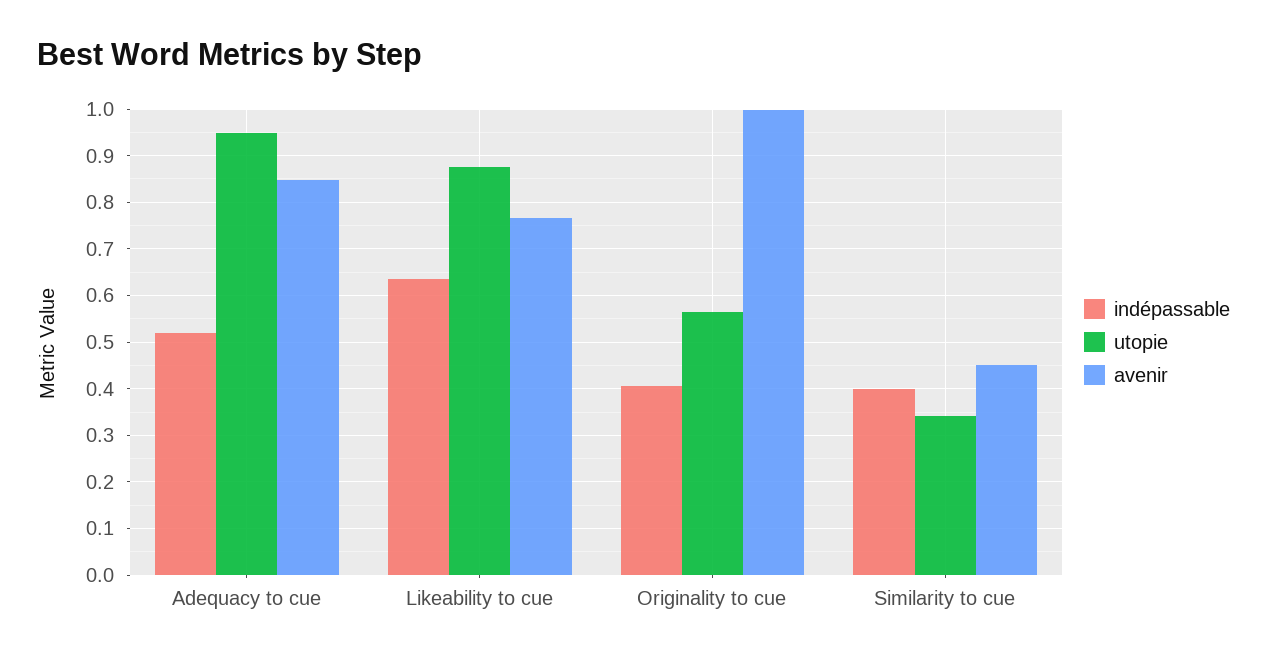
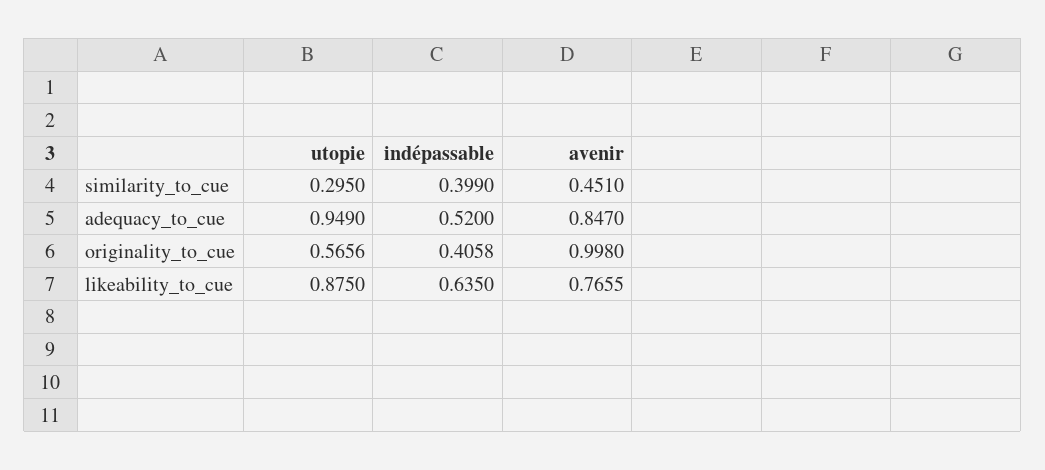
  {
    "indépassable": {
      "Adequacy to cue": 0.52,
      "Likeability to cue": 0.635,
      "Originality to cue": 0.4058,
      "Similarity to cue": 0.399
    },
    "utopie": {
      "Adequacy to cue": 0.949,
      "Likeability to cue": 0.875,
      "Originality to cue": 0.5656,
-     "Similarity to cue": 0.34
+     "Similarity to cue": 0.295
    },
    "avenir": {
      "Adequacy to cue": 0.847,
      "Likeability to cue": 0.7655,
      "Originality to cue": 0.998,
      "Similarity to cue": 0.451
    }
  }

